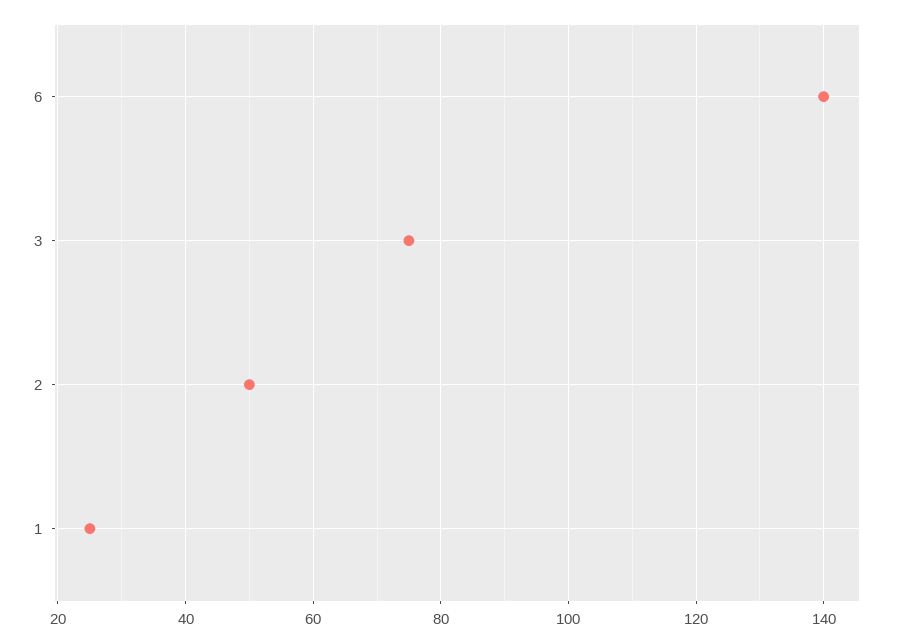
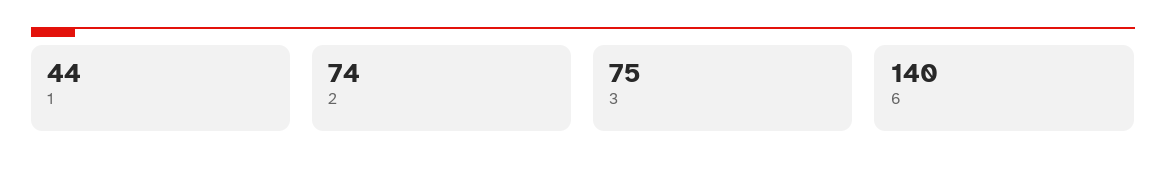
  {
    "6": 140,
    "3": 75,
-   "2": 50,
+   "2": 74,
-   "1": 25
+   "1": 44
  }

